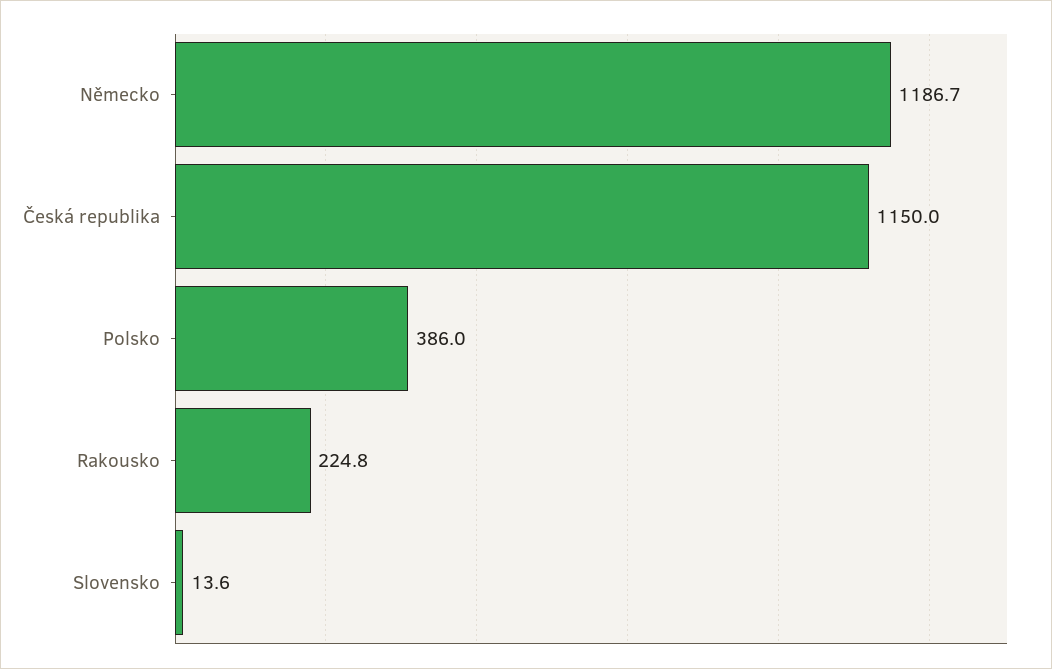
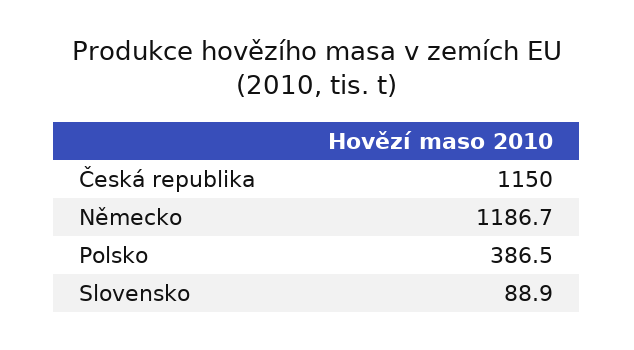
  {
    "Německo": 1186.7,
    "Česká republika": 1150,
-   "Polsko": 386,
+   "Polsko": 386.5,
-   "Rakousko": 224.8,
-   "Slovensko": 13.6
+   "Slovensko": 88.9
  }

